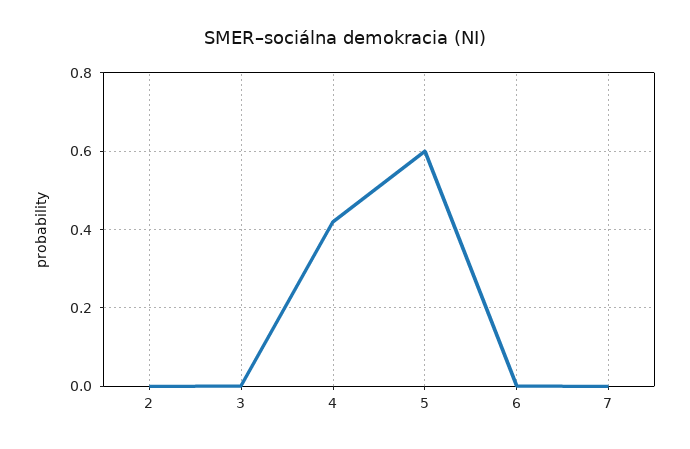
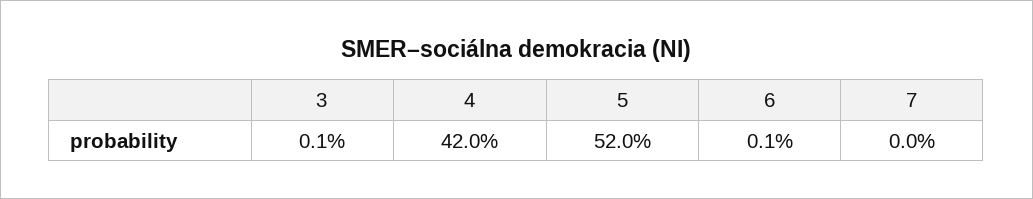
  {
-   "2": 0,
    "3": 0.001,
    "4": 0.42,
-   "5": 0.6,
+   "5": 0.52,
    "6": 0.001,
    "7": 0
  }

